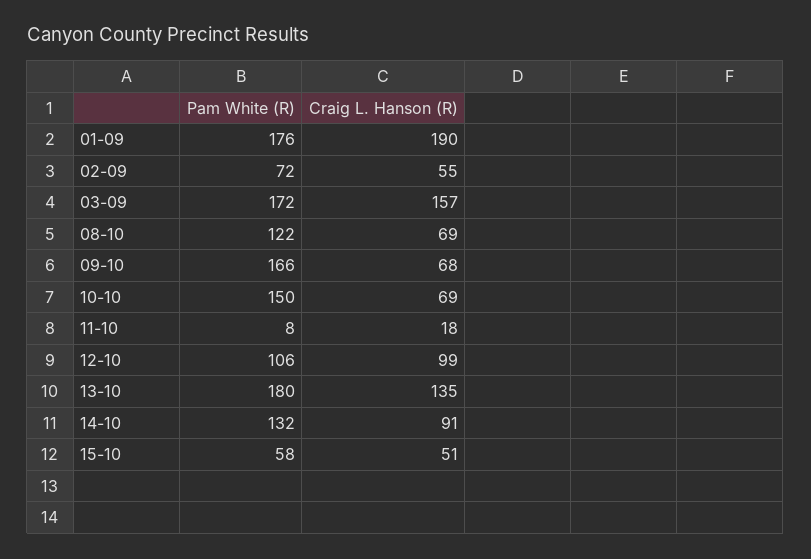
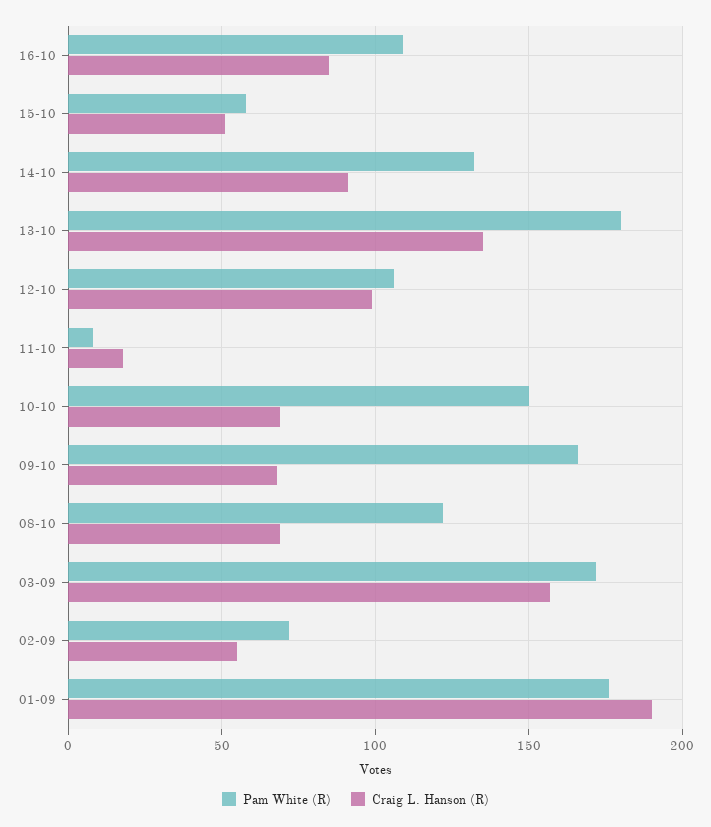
  {
    "Pam White (R)": {
      "01-09": 176,
      "02-09": 72,
      "03-09": 172,
      "08-10": 122,
      "09-10": 166,
      "10-10": 150,
      "11-10": 8,
      "12-10": 106,
      "13-10": 180,
      "14-10": 132,
-     "15-10": 58
+     "15-10": 58,
+     "16-10": 110
    },
    "Craig L. Hanson (R)": {
      "01-09": 190,
      "02-09": 55,
      "03-09": 157,
      "08-10": 69,
      "09-10": 68,
      "10-10": 69,
      "11-10": 18,
      "12-10": 99,
      "13-10": 135,
      "14-10": 91,
-     "15-10": 51
+     "15-10": 51,
+     "16-10": 85
    }
  }

